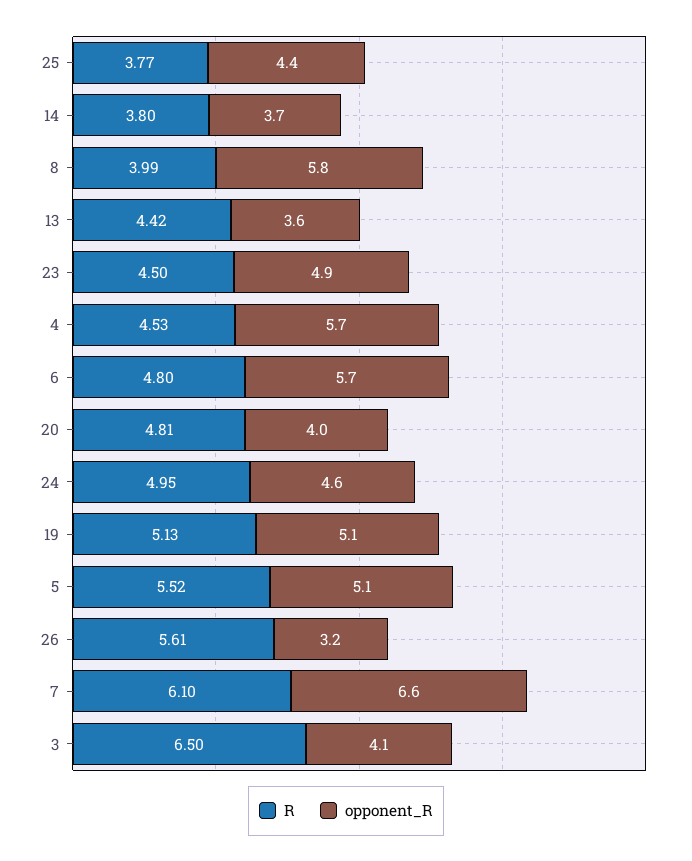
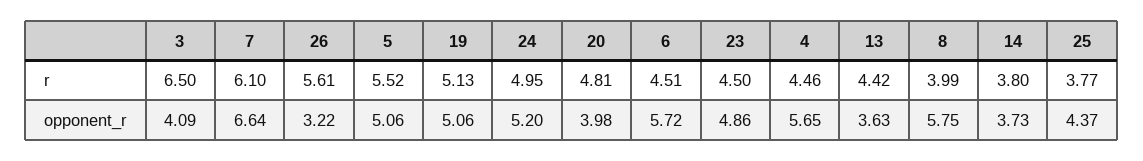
  {
    "R": {
      "25": 3.77,
      "14": 3.8,
      "8": 3.99,
      "13": 4.42,
      "23": 4.5,
-     "4": 4.53,
+     "4": 4.46,
-     "6": 4.8,
+     "6": 4.51,
      "20": 4.81,
      "24": 4.95,
      "19": 5.13,
      "5": 5.52,
      "26": 5.61,
      "7": 6.1,
      "3": 6.5
    },
    "opponent_R": {
      "25": 4.37,
      "14": 3.73,
      "8": 5.75,
      "13": 3.63,
      "23": 4.86,
      "4": 5.65,
      "6": 5.72,
      "20": 3.98,
-     "24": 4.6,
+     "24": 5.2,
      "19": 5.06,
      "5": 5.06,
      "26": 3.22,
      "7": 6.64,
      "3": 4.09
    }
  }

